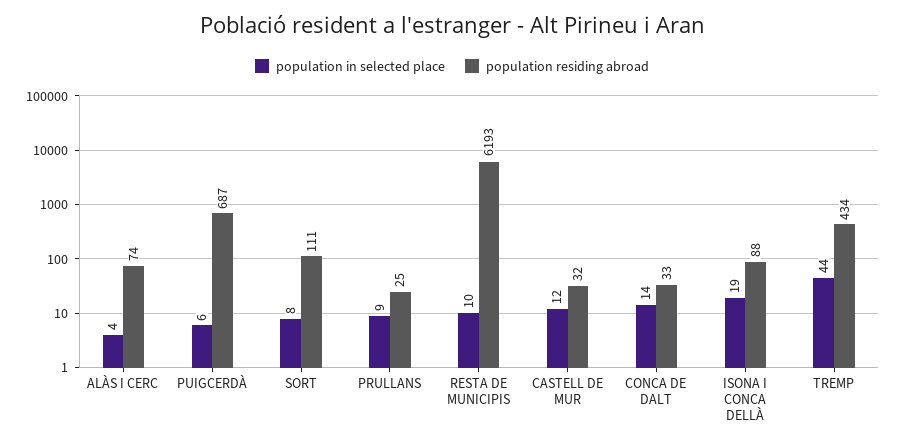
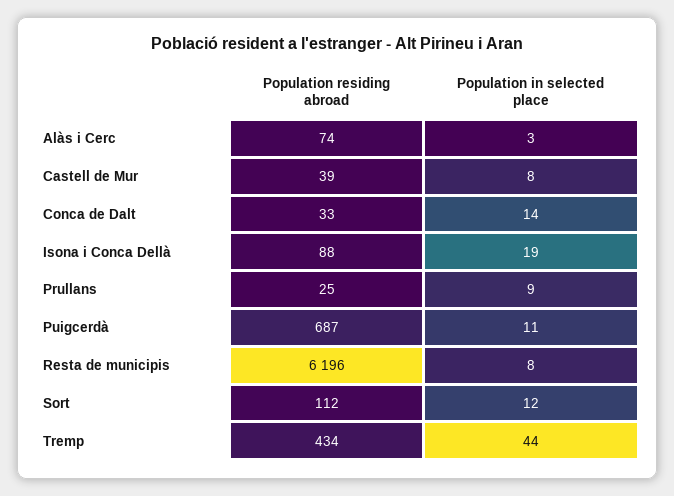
  {
    "population in selected place": {
-     "ALÀS I CERC": 4,
+     "ALÀS I CERC": 3,
-     "PUIGCERDÀ": 6,
+     "PUIGCERDÀ": 11,
-     "SORT": 8,
+     "SORT": 12,
      "PRULLANS": 9,
-     "RESTA DE MUNICIPIS": 10,
+     "RESTA DE MUNICIPIS": 8,
-     "CASTELL DE MUR": 12,
+     "CASTELL DE MUR": 8,
      "CONCA DE DALT": 14,
      "ISONA I CONCA DELLÀ": 19,
      "TREMP": 44
    },
    "population residing abroad": {
      "ALÀS I CERC": 74,
      "PUIGCERDÀ": 687,
-     "SORT": 111,
+     "SORT": 112,
      "PRULLANS": 25,
-     "RESTA DE MUNICIPIS": 6193,
+     "RESTA DE MUNICIPIS": 6196,
-     "CASTELL DE MUR": 32,
+     "CASTELL DE MUR": 39,
      "CONCA DE DALT": 33,
      "ISONA I CONCA DELLÀ": 88,
      "TREMP": 434
    }
  }

